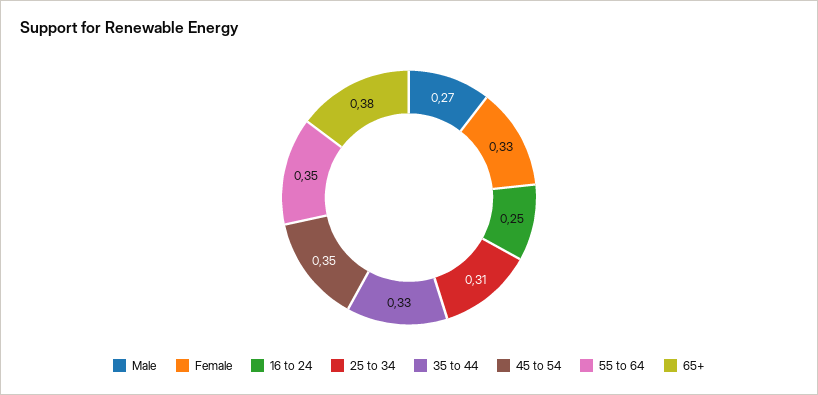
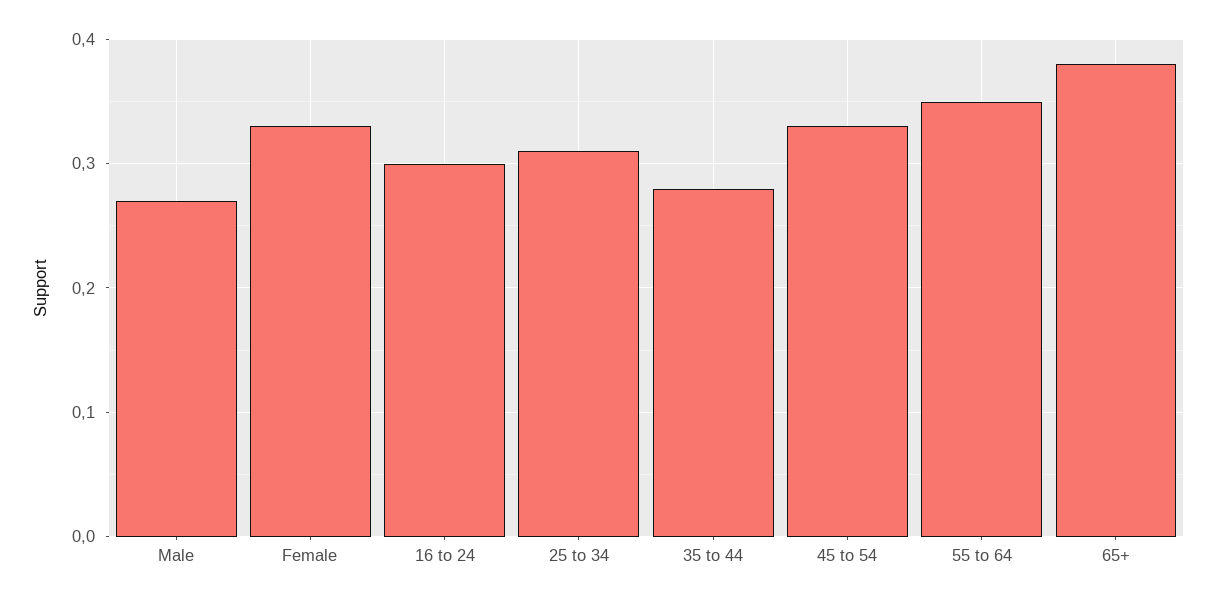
  {
    "Male": 0.27,
    "Female": 0.33,
-   "16 to 24": 0.25,
+   "16 to 24": 0.3,
    "25 to 34": 0.31,
-   "35 to 44": 0.33,
+   "35 to 44": 0.28,
-   "45 to 54": 0.35,
+   "45 to 54": 0.33,
    "55 to 64": 0.35,
    "65+": 0.38
  }

